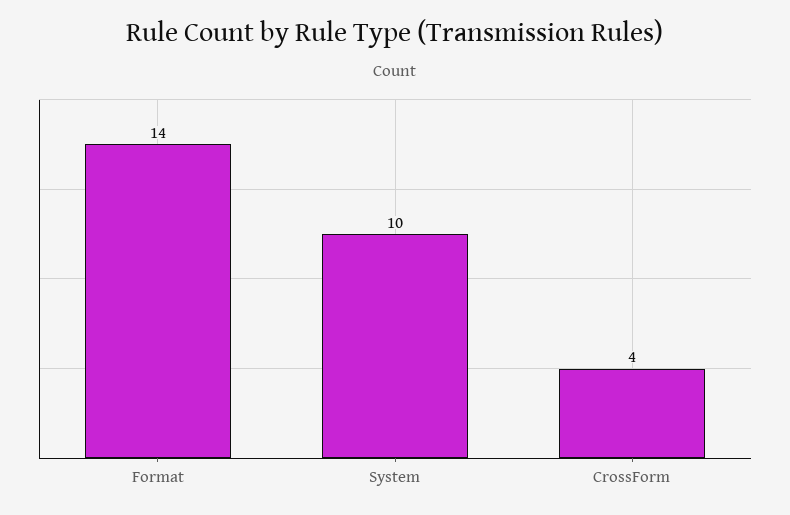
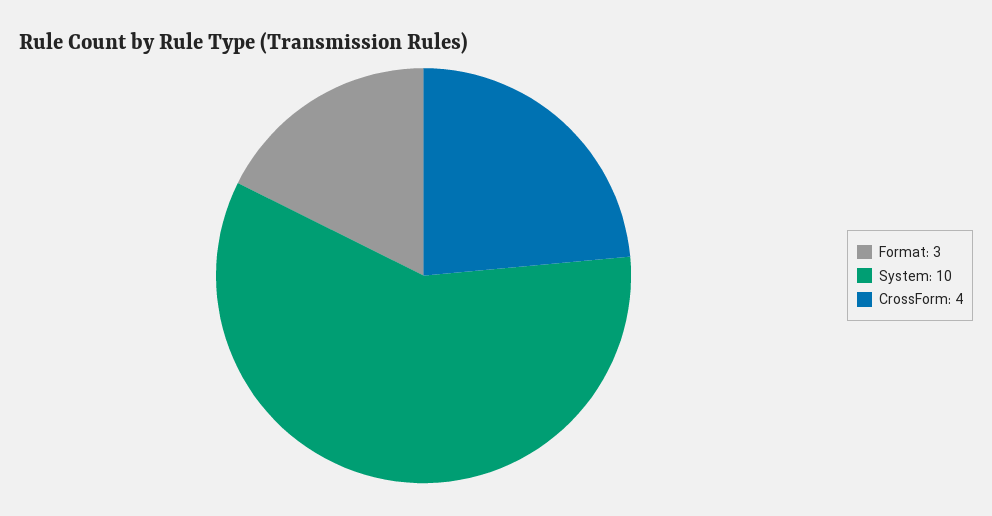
  {
-   "Format": 14,
+   "Format": 3,
    "System": 10,
    "CrossForm": 4
  }

